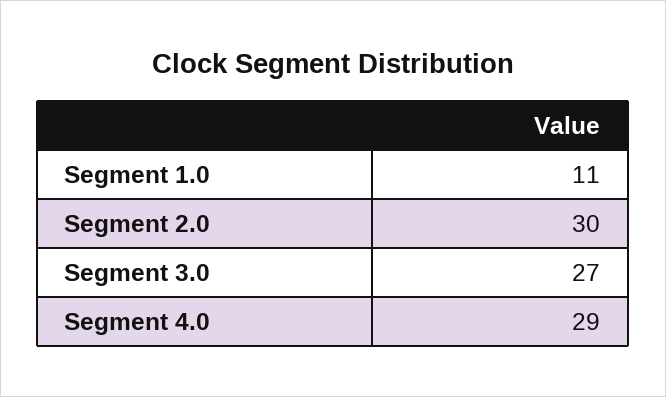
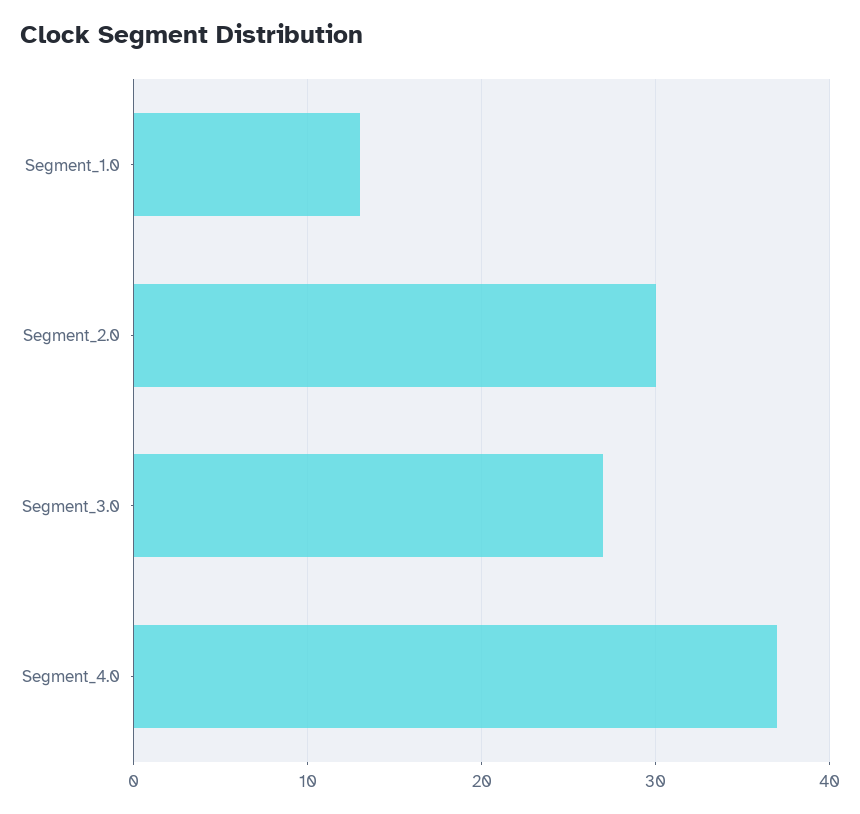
  {
-   "Segment 1.0": 11,
+   "Segment 1.0": 13,
    "Segment 2.0": 30,
    "Segment 3.0": 27,
-   "Segment 4.0": 29
+   "Segment 4.0": 37
  }

